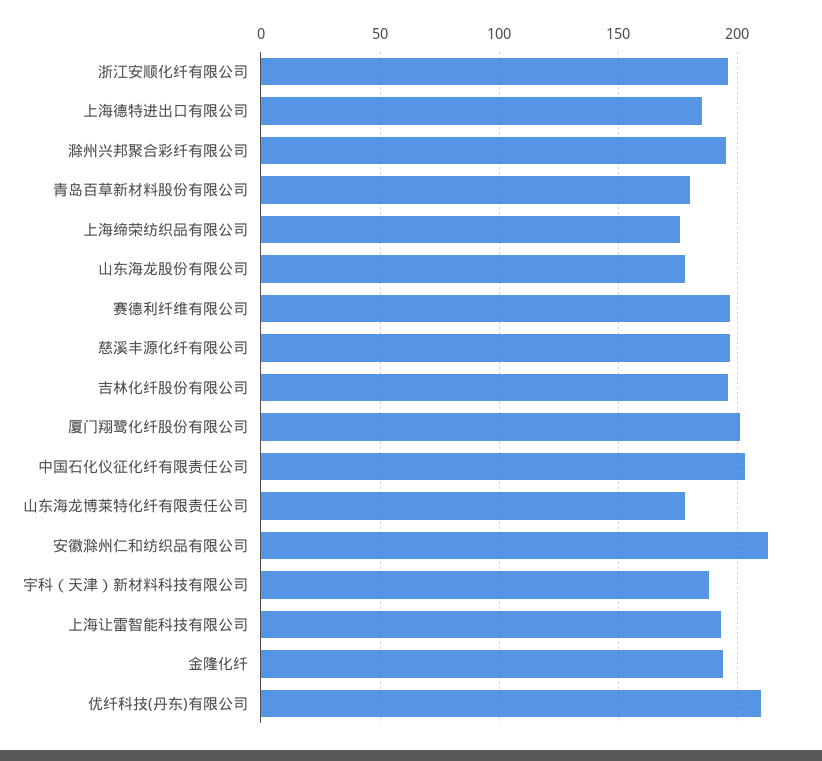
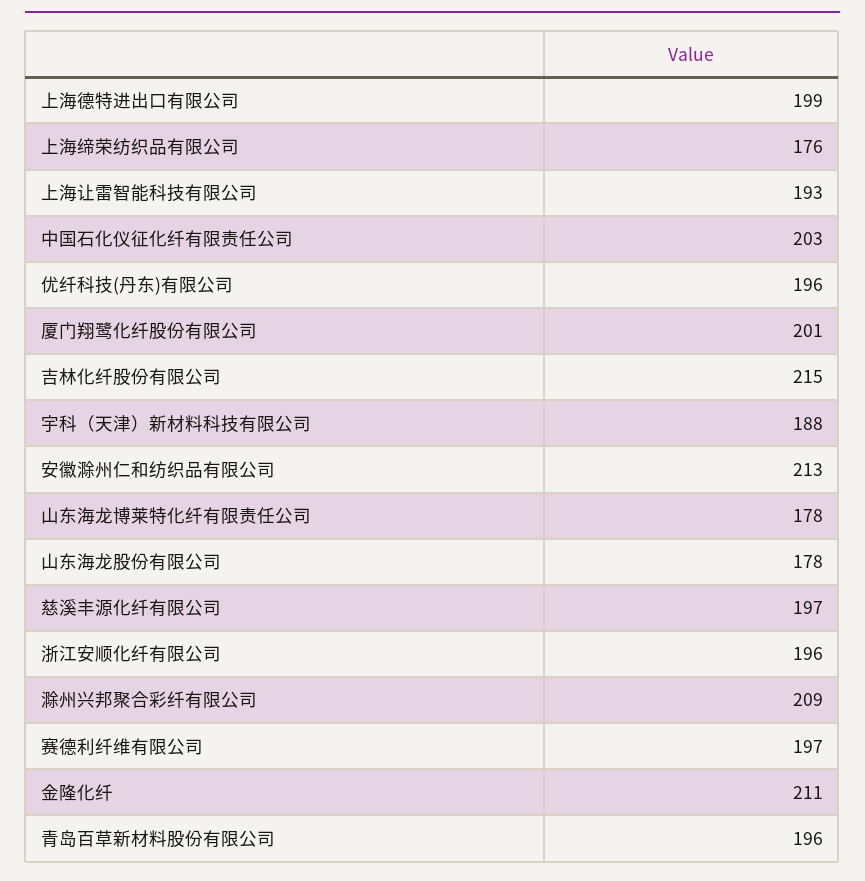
  {
    "浙江安顺化纤有限公司": 196,
-   "上海德特进出口有限公司": 185,
+   "上海德特进出口有限公司": 199,
-   "滁州兴邦聚合彩纤有限公司": 195,
+   "滁州兴邦聚合彩纤有限公司": 209,
-   "青岛百草新材料股份有限公司": 180,
+   "青岛百草新材料股份有限公司": 196,
    "上海缔荣纺织品有限公司": 176,
    "山东海龙股份有限公司": 178,
    "赛德利纤维有限公司": 197,
    "慈溪丰源化纤有限公司": 197,
-   "吉林化纤股份有限公司": 195,
+   "吉林化纤股份有限公司": 215,
    "厦门翔鹭化纤股份有限公司": 201,
    "中国石化仪征化纤有限责任公司": 203,
    "山东海龙博莱特化纤有限责任公司": 178,
    "安徽滁州仁和纺织品有限公司": 213,
    "宇科（天津）新材料科技有限公司": 188,
    "上海让雷智能科技有限公司": 193,
-   "金隆化纤": 195,
+   "金隆化纤": 211,
-   "优纤科技(丹东)有限公司": 210
+   "优纤科技(丹东)有限公司": 196
  }

